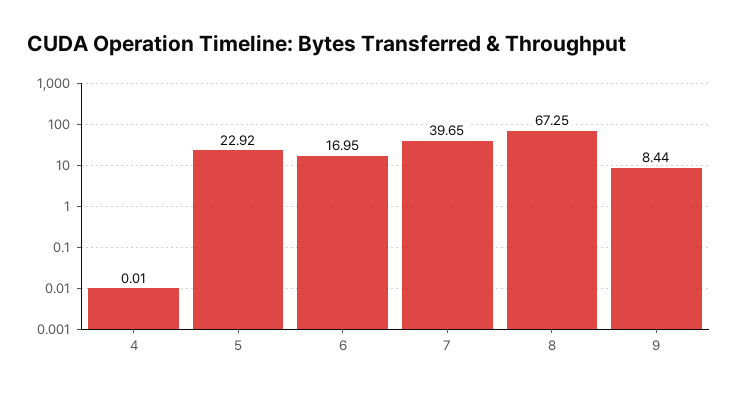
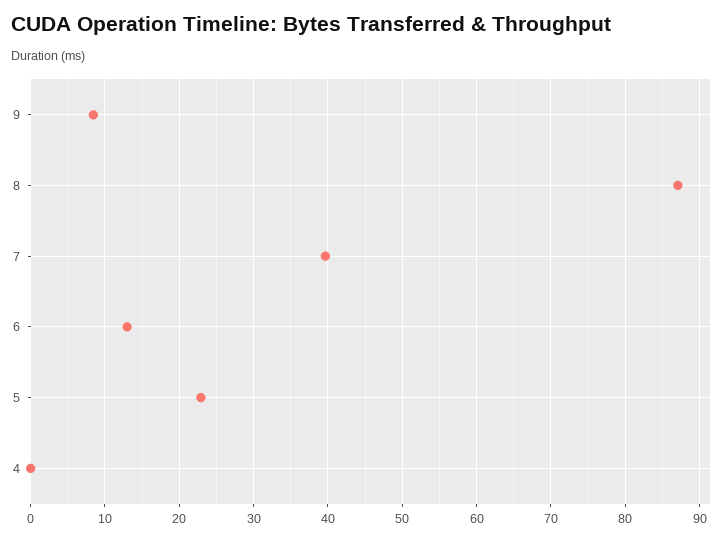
  {
    "4": 0.01,
    "5": 22.92,
-   "6": 16.95,
+   "6": 13,
    "7": 39.65,
-   "8": 67.25,
+   "8": 87,
    "9": 8.44
  }

